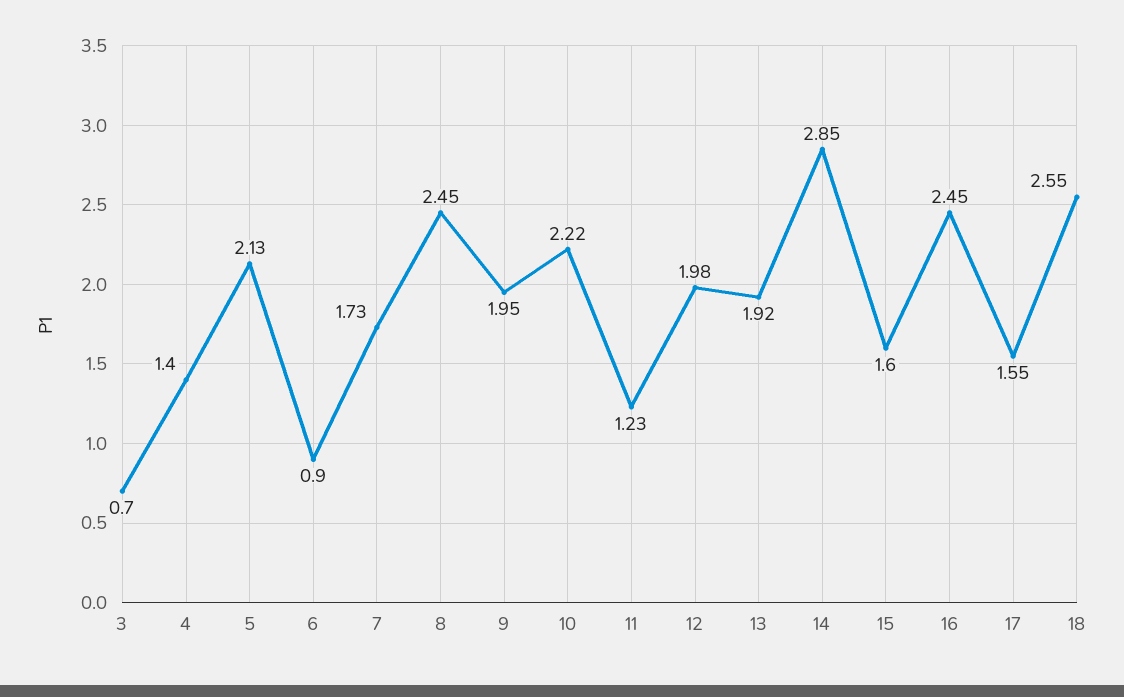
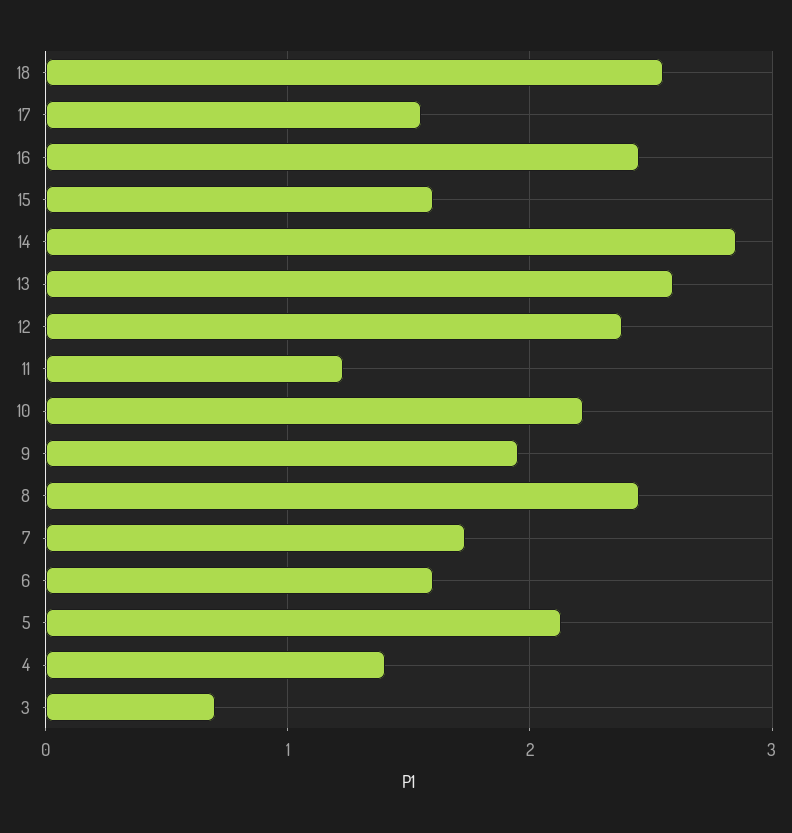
  {
    "3": 0.7,
    "4": 1.4,
    "5": 2.13,
-   "6": 0.9,
+   "6": 1.6,
    "7": 1.73,
    "8": 2.45,
    "9": 1.95,
    "10": 2.22,
    "11": 1.23,
-   "12": 1.98,
+   "12": 2.4,
-   "13": 1.92,
+   "13": 2.6,
    "14": 2.85,
    "15": 1.6,
    "16": 2.45,
    "17": 1.55,
    "18": 2.55
  }

